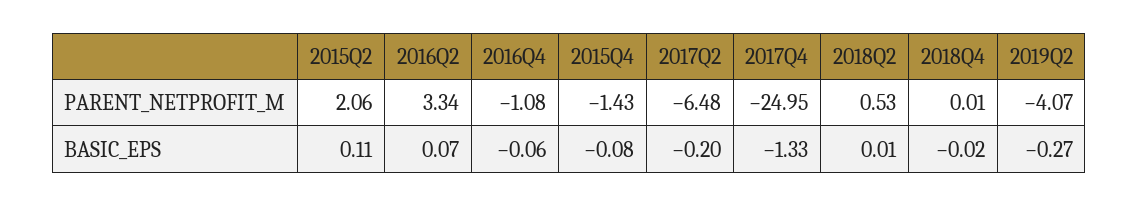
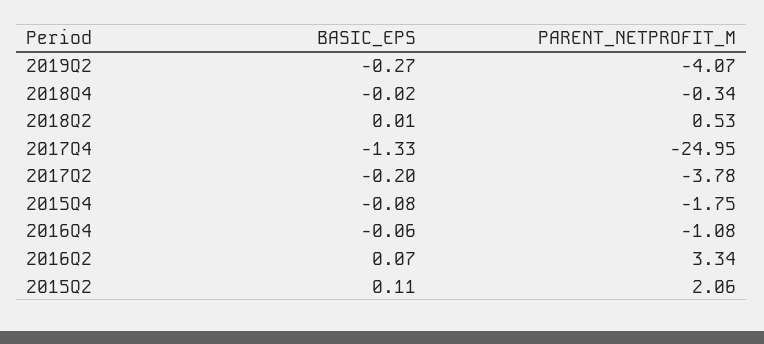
  {
    "2015Q2": {
      "PARENT_NETPROFIT_M": 2.06,
      "BASIC_EPS": 0.11
    },
    "2016Q2": {
      "PARENT_NETPROFIT_M": 3.34,
      "BASIC_EPS": 0.07
    },
    "2016Q4": {
      "PARENT_NETPROFIT_M": -1.08,
      "BASIC_EPS": -0.06
    },
    "2015Q4": {
-     "PARENT_NETPROFIT_M": -1.43,
+     "PARENT_NETPROFIT_M": -1.75,
      "BASIC_EPS": -0.08
    },
    "2017Q2": {
-     "PARENT_NETPROFIT_M": -6.48,
+     "PARENT_NETPROFIT_M": -3.78,
      "BASIC_EPS": -0.2
    },
    "2017Q4": {
      "PARENT_NETPROFIT_M": -24.95,
      "BASIC_EPS": -1.33
    },
    "2018Q2": {
      "PARENT_NETPROFIT_M": 0.53,
      "BASIC_EPS": 0.01
    },
    "2018Q4": {
-     "PARENT_NETPROFIT_M": 0.01,
+     "PARENT_NETPROFIT_M": -0.34,
      "BASIC_EPS": -0.02
    },
    "2019Q2": {
      "PARENT_NETPROFIT_M": -4.07,
      "BASIC_EPS": -0.27
    }
  }

